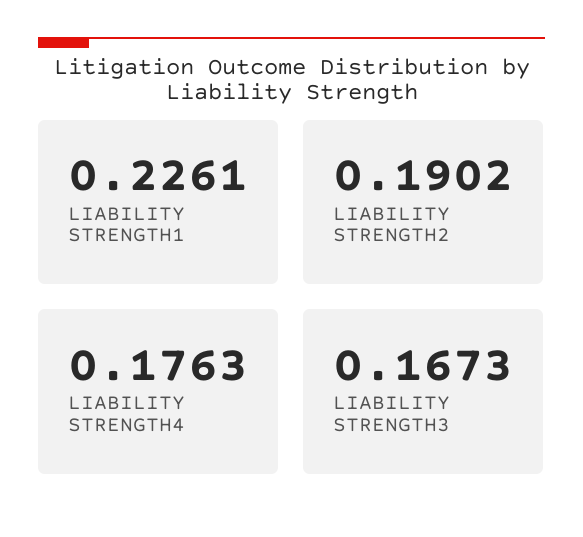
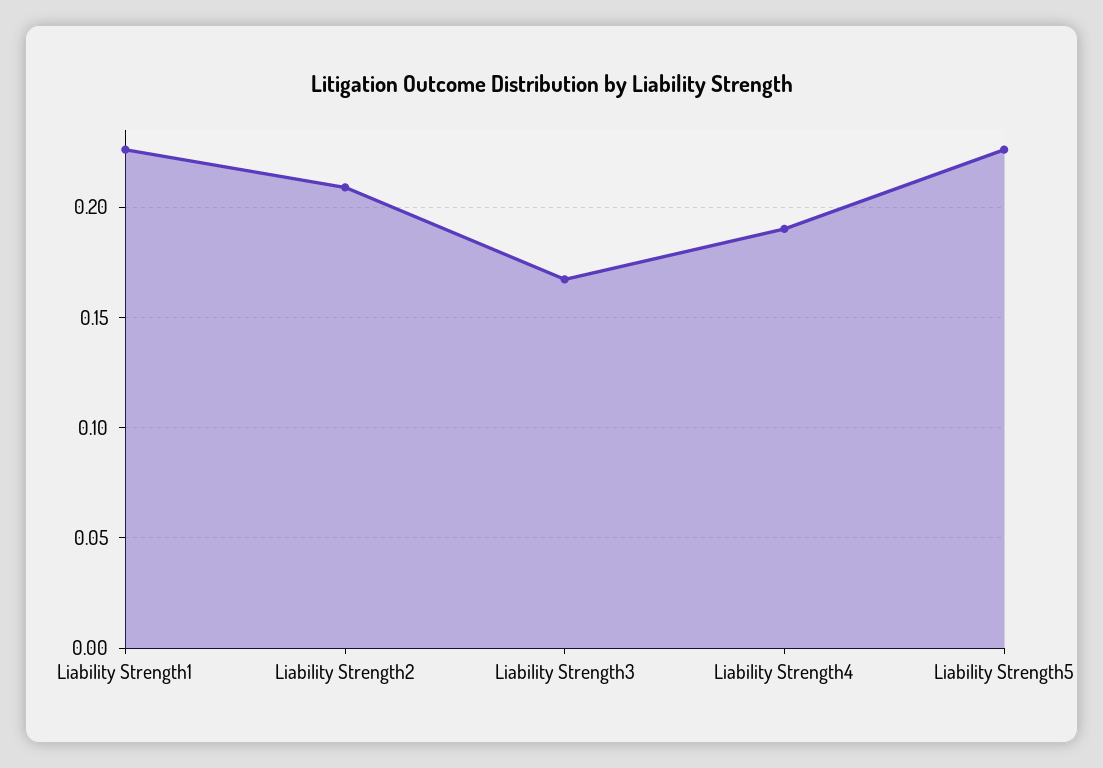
  {
    "LIABILITY STRENGTH1": 0.2261,
-   "LIABILITY STRENGTH2": 0.1902,
+   "LIABILITY STRENGTH2": 0.21,
-   "LIABILITY STRENGTH4": 0.1763,
+   "LIABILITY STRENGTH4": 0.19,
-   "LIABILITY STRENGTH3": 0.1673
+   "LIABILITY STRENGTH3": 0.1673,
+   "Liability Strength5": 0.225
  }

